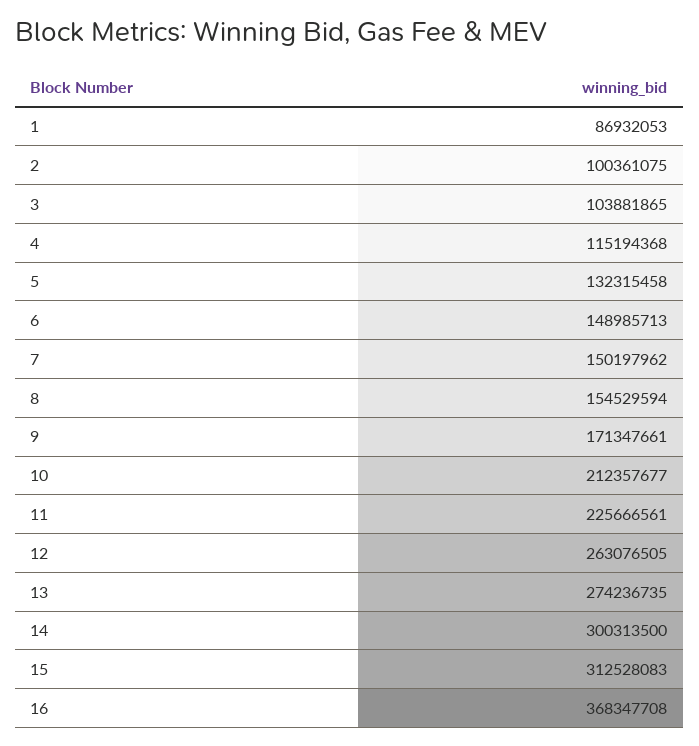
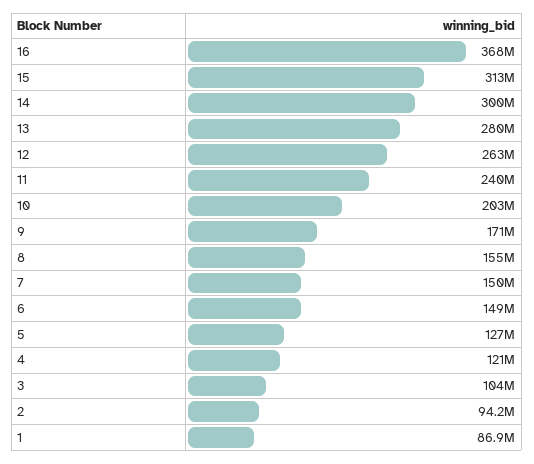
  {
    "1": 86932053,
-   "2": 100361075,
+   "2": 94200000,
    "3": 103881865,
-   "4": 115194368,
+   "4": 121000000,
-   "5": 132315458,
+   "5": 127000000,
    "6": 148985713,
    "7": 150197962,
    "8": 154529594,
    "9": 171347661,
-   "10": 212357677,
+   "10": 203000000,
-   "11": 225666561,
+   "11": 240000000,
    "12": 263076505,
-   "13": 274236735,
+   "13": 280000000,
    "14": 300313500,
    "15": 312528083,
    "16": 368347708
  }

